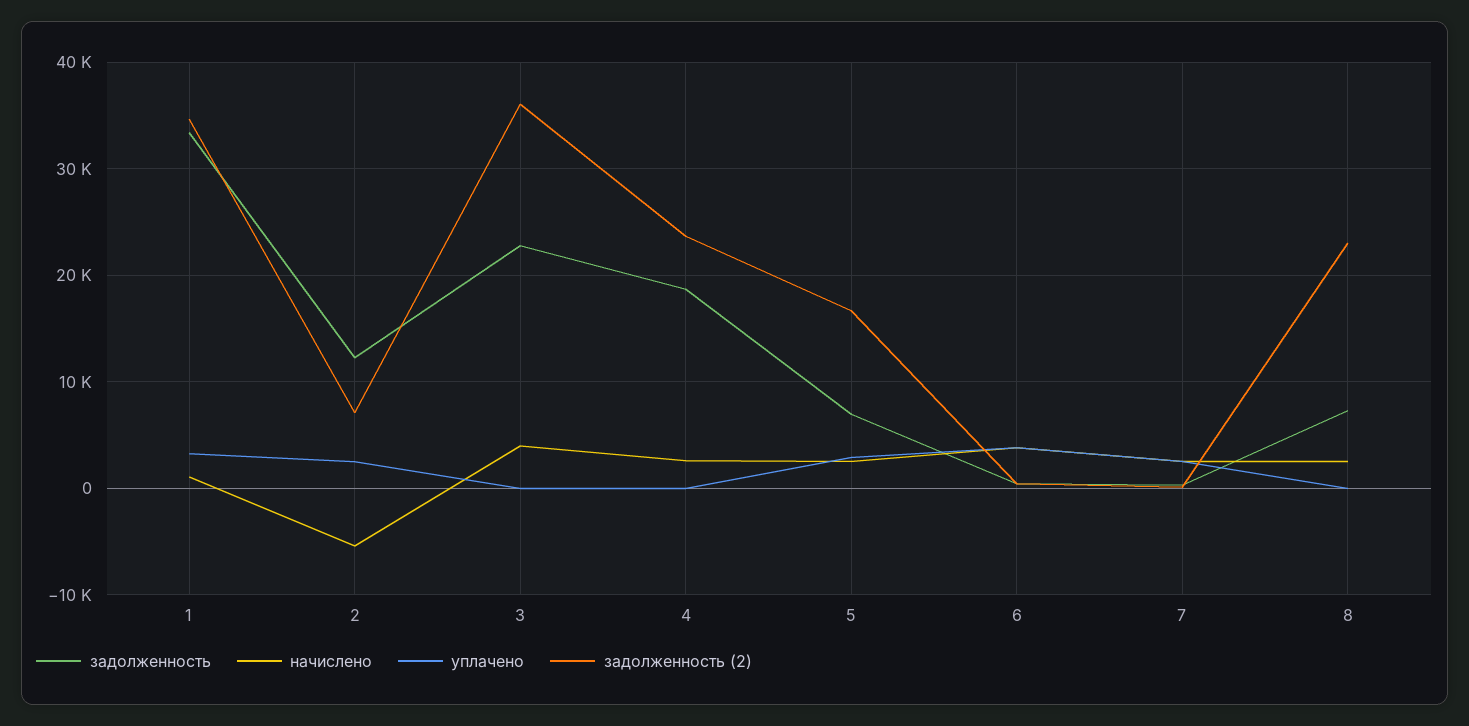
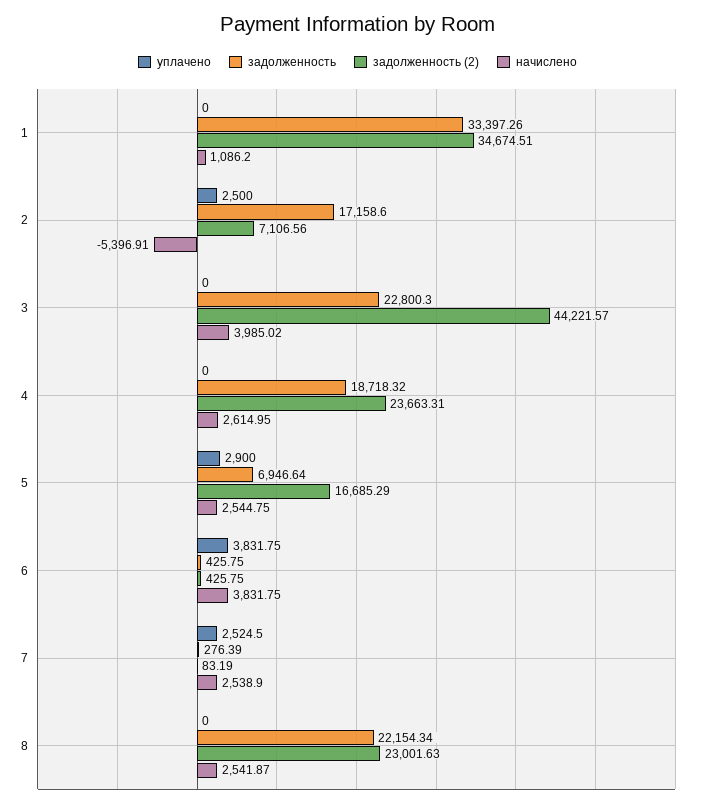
  {
    "задолженность": {
      "1": 33397.26,
-     "2": 12000,
+     "2": 17158.6,
      "3": 22800.3,
      "4": 18718.32,
      "5": 6946.64,
      "6": 425.75,
      "7": 276.39,
-     "8": 7000
+     "8": 22154.34
    },
    "начислено": {
      "1": 1086.2,
      "2": -5396.91,
      "3": 3985.02,
      "4": 2614.95,
      "5": 2544.75,
      "6": 3831.75,
      "7": 2538.9,
      "8": 2541.87
    },
    "уплачено": {
-     "1": 3000,
+     "1": 0,
      "2": 2500,
      "3": 0,
      "4": 0,
      "5": 2900,
      "6": 3831.75,
      "7": 2524.5,
      "8": 0
    },
    "задолженность (2)": {
      "1": 34674.51,
      "2": 7106.56,
-     "3": 36000,
+     "3": 44221.57,
      "4": 23663.31,
      "5": 16685.29,
      "6": 425.75,
      "7": 83.19,
      "8": 23001.63
    }
  }

